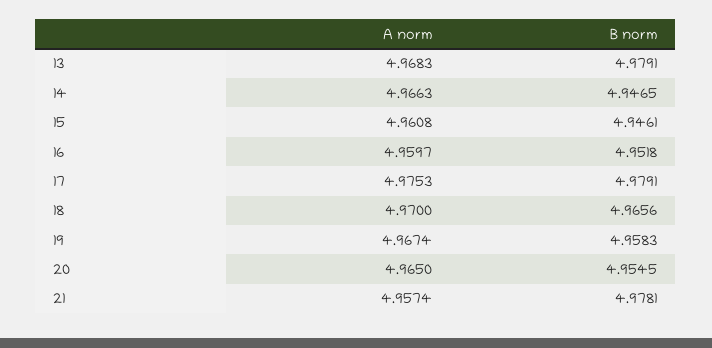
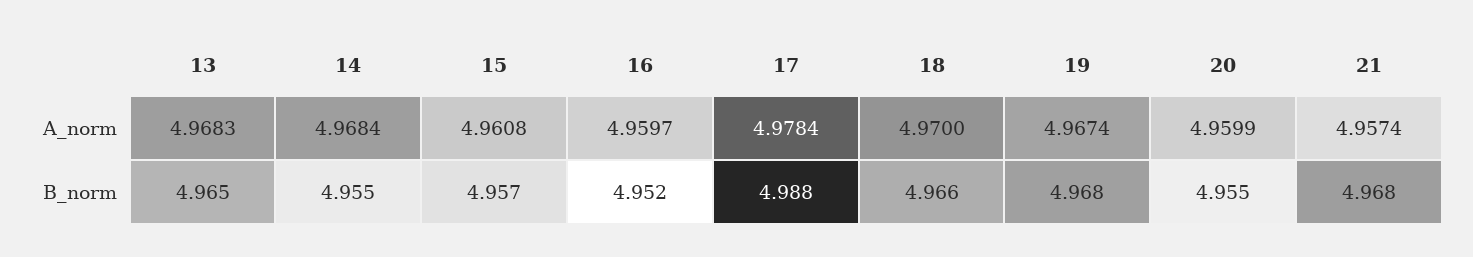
  {
    "A norm": {
      "13": 4.9683,
-     "14": 4.9663,
+     "14": 4.9684,
      "15": 4.9608,
      "16": 4.9597,
-     "17": 4.9753,
+     "17": 4.9784,
      "18": 4.97,
      "19": 4.9674,
-     "20": 4.965,
+     "20": 4.9599,
      "21": 4.9574
    },
    "B norm": {
-     "13": 4.9791,
+     "13": 4.965,
-     "14": 4.9465,
+     "14": 4.955,
-     "15": 4.9461,
+     "15": 4.957,
      "16": 4.9518,
-     "17": 4.9791,
+     "17": 4.988,
      "18": 4.9656,
-     "19": 4.9583,
+     "19": 4.968,
      "20": 4.9545,
-     "21": 4.9781
+     "21": 4.968
    }
  }

